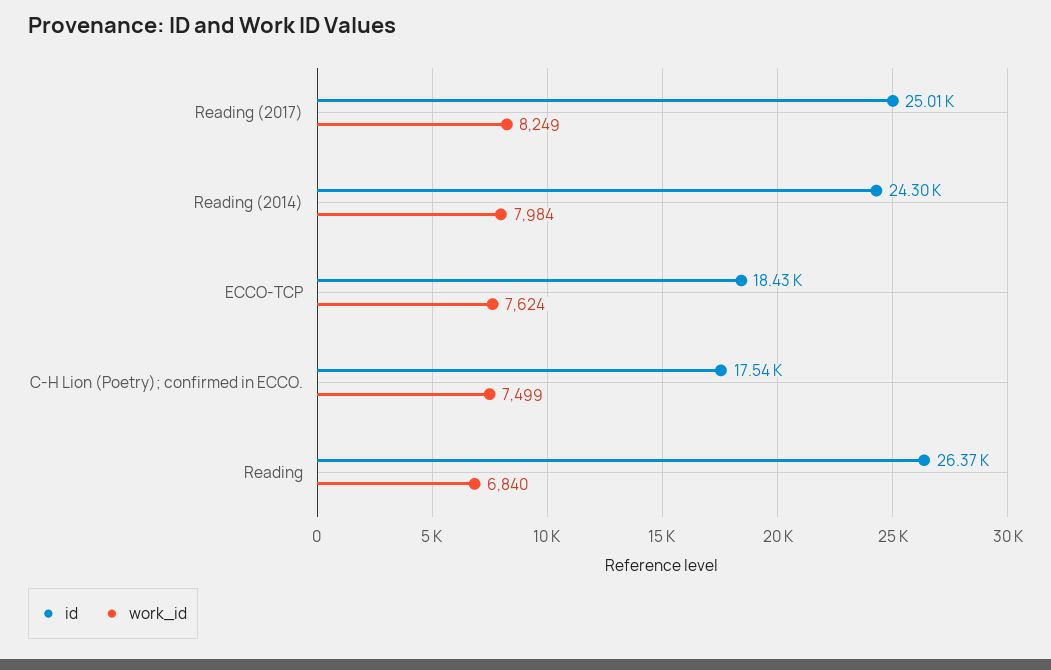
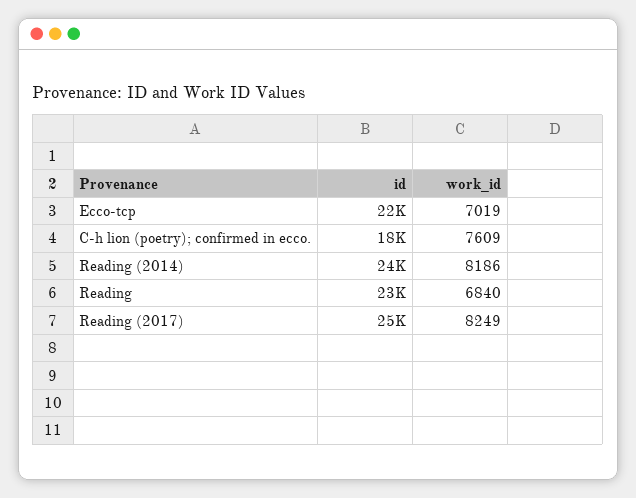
  {
    "id": {
      "Reading (2017)": 25010,
      "Reading (2014)": 24300,
-     "ECCO-TCP": 18430,
+     "ECCO-TCP": 22000,
      "C-H Lion (Poetry); confirmed in ECCO.": 17540,
-     "Reading": 26370
+     "Reading": 23000
    },
    "work_id": {
      "Reading (2017)": 8249,
-     "Reading (2014)": 7984,
+     "Reading (2014)": 8186,
-     "ECCO-TCP": 7624,
+     "ECCO-TCP": 7019,
-     "C-H Lion (Poetry); confirmed in ECCO.": 7499,
+     "C-H Lion (Poetry); confirmed in ECCO.": 7609,
      "Reading": 6840
    }
  }

